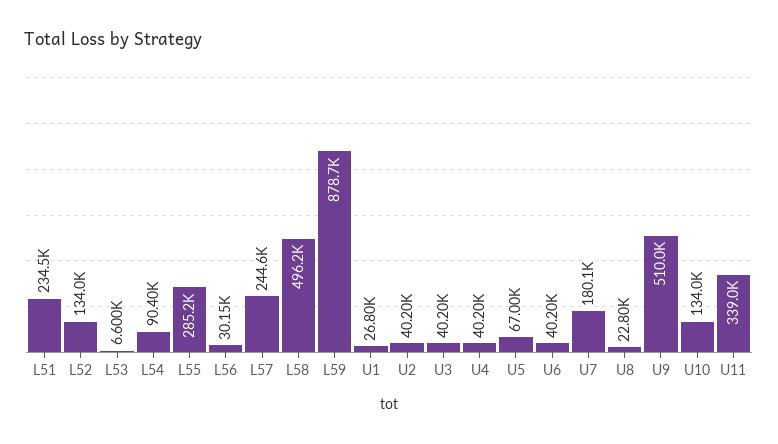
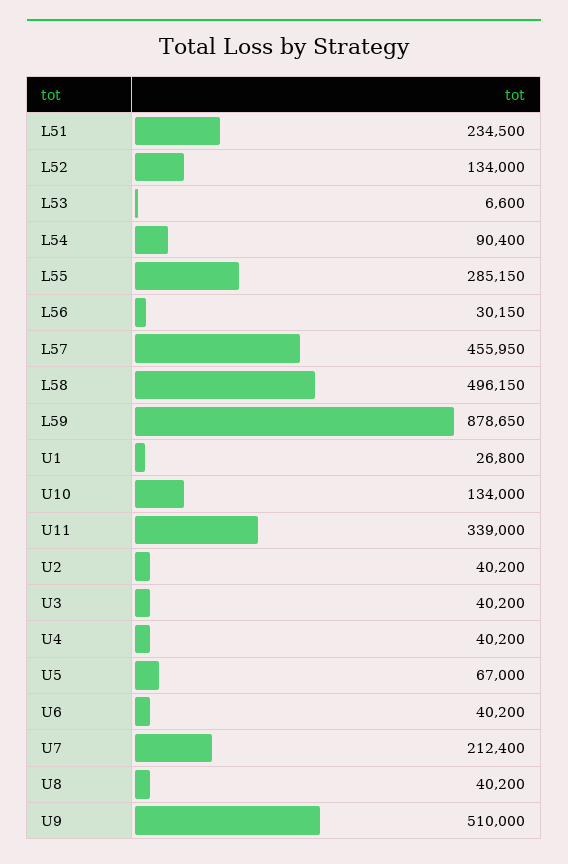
  {
    "L51": 234500,
    "L52": 134000,
    "L53": 6600,
    "L54": 90400,
    "L55": 285150,
    "L56": 30150,
-   "L57": 244600,
+   "L57": 455950,
    "L58": 496150,
    "L59": 878650,
    "U1": 26800,
    "U2": 40200,
    "U3": 40200,
    "U4": 40200,
    "U5": 67000,
    "U6": 40200,
-   "U7": 180100,
+   "U7": 212400,
-   "U8": 22800,
+   "U8": 40200,
    "U9": 510000,
    "U10": 134000,
    "U11": 339000
  }

